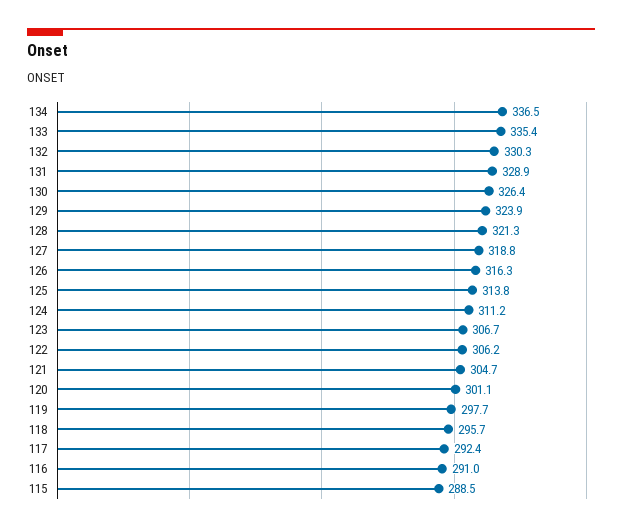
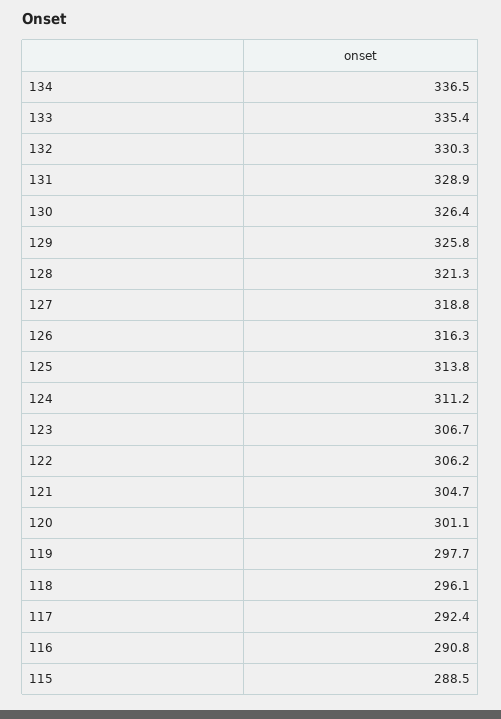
  {
    "134": 336.5,
    "133": 335.4,
    "132": 330.3,
    "131": 328.9,
    "130": 326.4,
-   "129": 323.9,
+   "129": 325.8,
    "128": 321.3,
    "127": 318.8,
    "126": 316.3,
    "125": 313.8,
    "124": 311.2,
    "123": 306.7,
    "122": 306.2,
    "121": 304.7,
    "120": 301.1,
    "119": 297.7,
-   "118": 295.7,
+   "118": 296.1,
    "117": 292.4,
-   "116": 291,
+   "116": 290.8,
    "115": 288.5
  }

